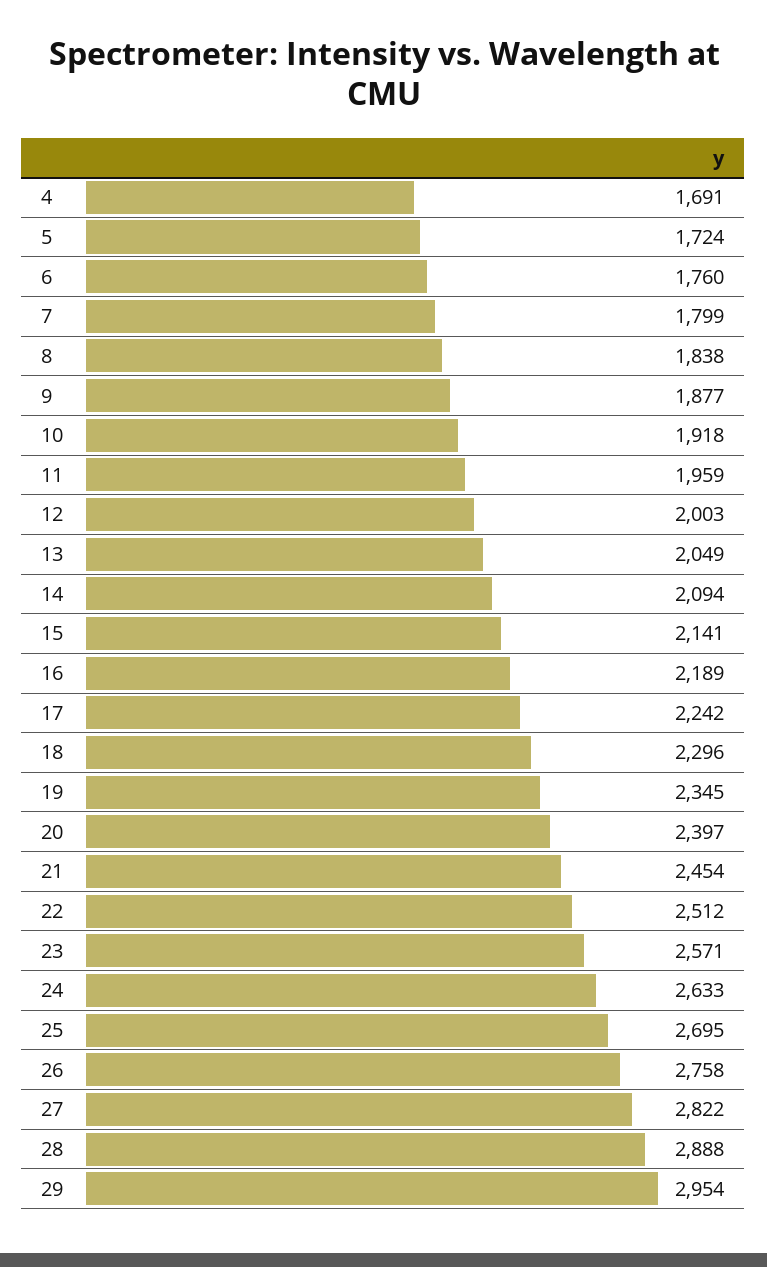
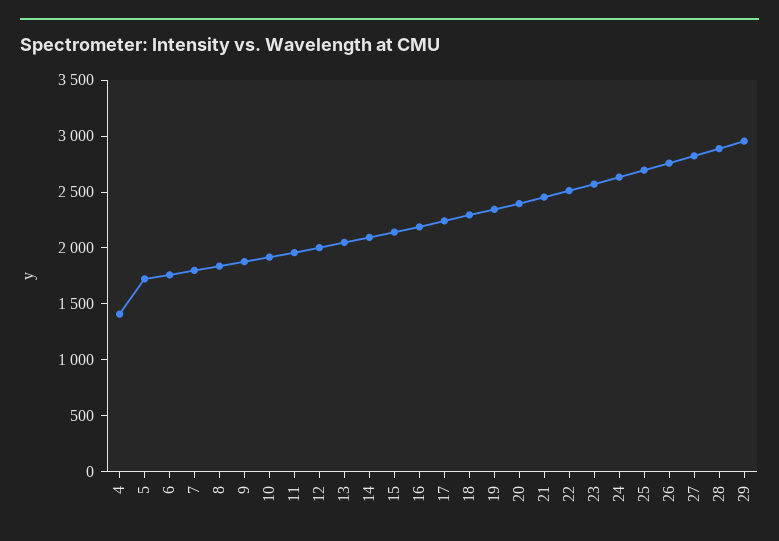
  {
-   "4": 1691,
+   "4": 1400,
    "5": 1724,
    "6": 1760,
    "7": 1799,
    "8": 1838,
    "9": 1877,
    "10": 1918,
    "11": 1959,
    "12": 2003,
    "13": 2049,
    "14": 2094,
    "15": 2141,
    "16": 2189,
    "17": 2242,
    "18": 2296,
    "19": 2345,
    "20": 2397,
    "21": 2454,
    "22": 2512,
    "23": 2571,
    "24": 2633,
    "25": 2695,
    "26": 2758,
    "27": 2822,
    "28": 2888,
    "29": 2954
  }

